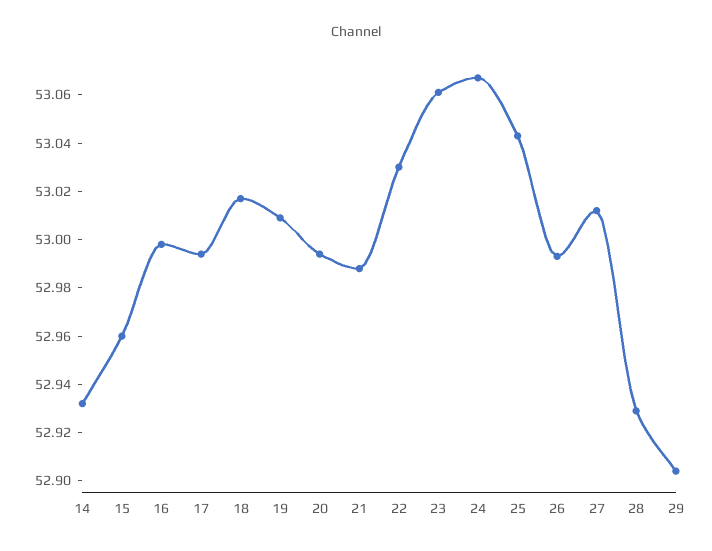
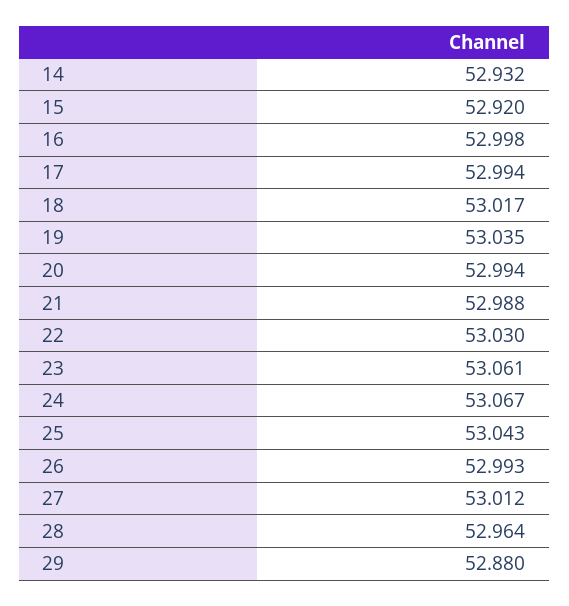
  {
    "14": 52.932,
-   "15": 52.96,
+   "15": 52.92,
    "16": 52.998,
    "17": 52.994,
    "18": 53.017,
-   "19": 53.01,
+   "19": 53.035,
    "20": 52.994,
    "21": 52.988,
    "22": 53.03,
    "23": 53.061,
    "24": 53.067,
    "25": 53.043,
    "26": 52.993,
    "27": 53.012,
-   "28": 52.93,
+   "28": 52.964,
-   "29": 52.905
+   "29": 52.88
  }

